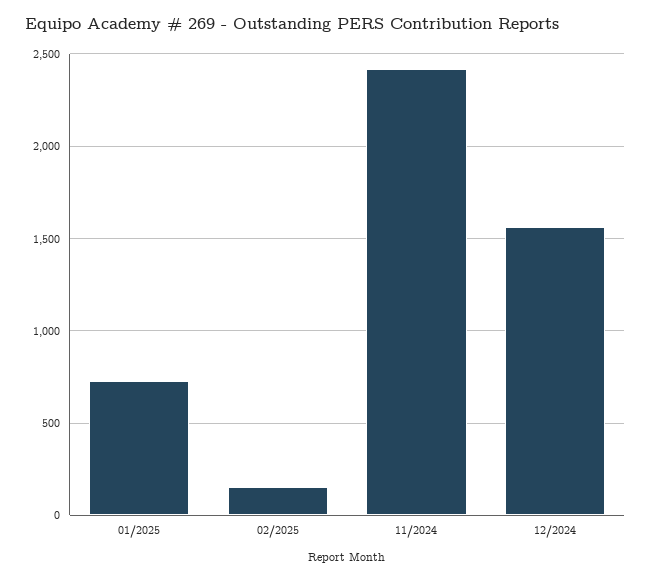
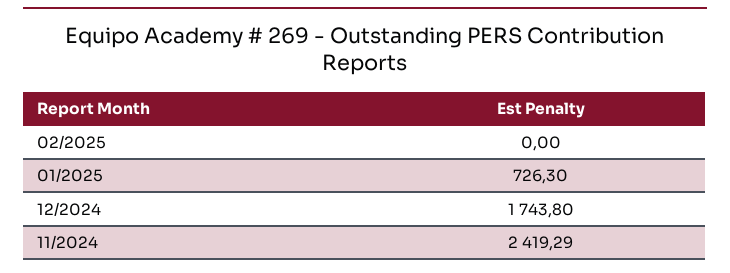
  {
    "01/2025": 726.3,
-   "02/2025": 150,
+   "02/2025": 0,
    "11/2024": 2419.29,
-   "12/2024": 1550
+   "12/2024": 1743.8
  }

